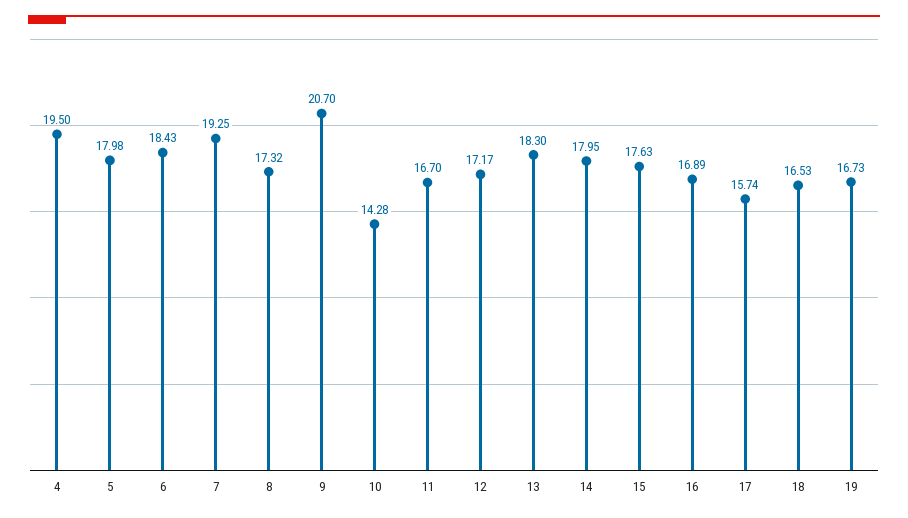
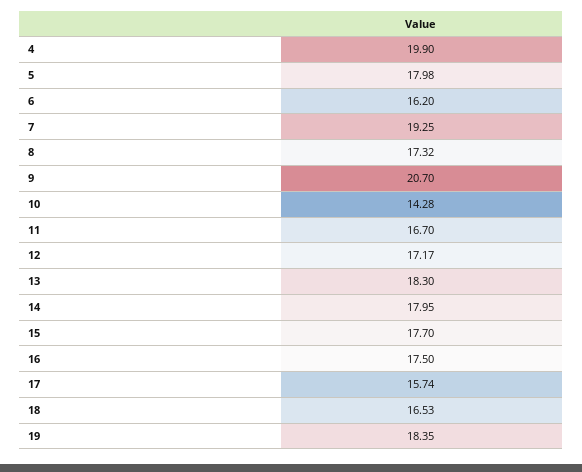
  {
-   "4": 19.5,
+   "4": 19.9,
    "5": 17.98,
-   "6": 18.43,
+   "6": 16.2,
    "7": 19.25,
    "8": 17.32,
    "9": 20.7,
    "10": 14.28,
    "11": 16.7,
    "12": 17.17,
    "13": 18.3,
    "14": 17.95,
-   "15": 17.63,
+   "15": 17.7,
-   "16": 16.89,
+   "16": 17.5,
    "17": 15.74,
    "18": 16.53,
-   "19": 16.73
+   "19": 18.35
  }

